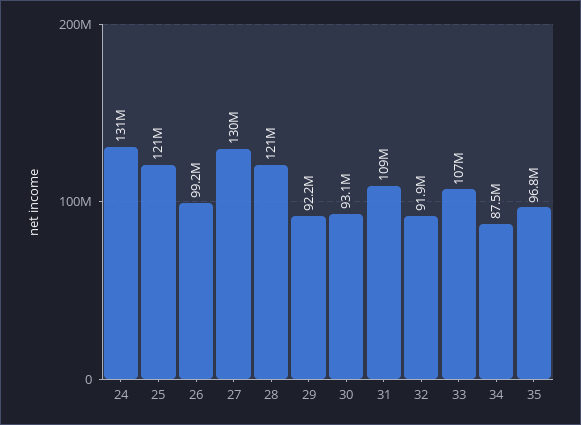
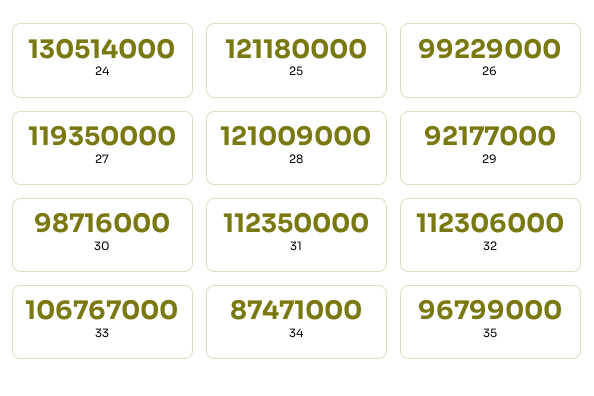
  {
    "24": 130514000,
    "25": 121180000,
    "26": 99229000,
-   "27": 130000000,
+   "27": 119350000,
    "28": 121009000,
    "29": 92177000,
-   "30": 93100000,
+   "30": 98716000,
-   "31": 109000000,
+   "31": 112350000,
-   "32": 91900000,
+   "32": 112306000,
    "33": 106767000,
    "34": 87471000,
    "35": 96799000
  }

